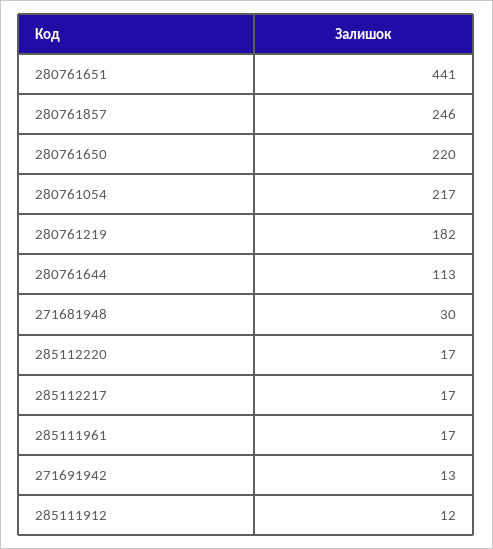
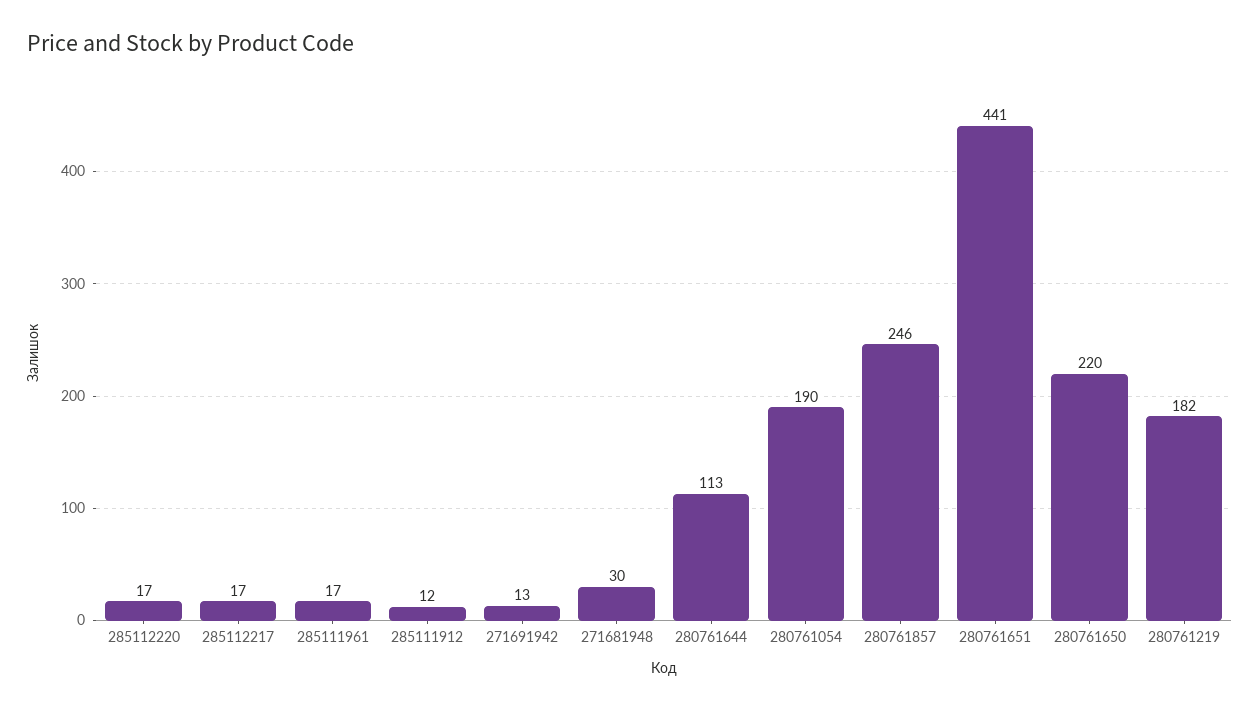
  {
    "280761651": 441,
    "280761857": 246,
    "280761650": 220,
-   "280761054": 217,
+   "280761054": 190,
    "280761219": 182,
    "280761644": 113,
    "271681948": 30,
    "285112220": 17,
    "285112217": 17,
    "285111961": 17,
    "271691942": 13,
    "285111912": 12
  }

